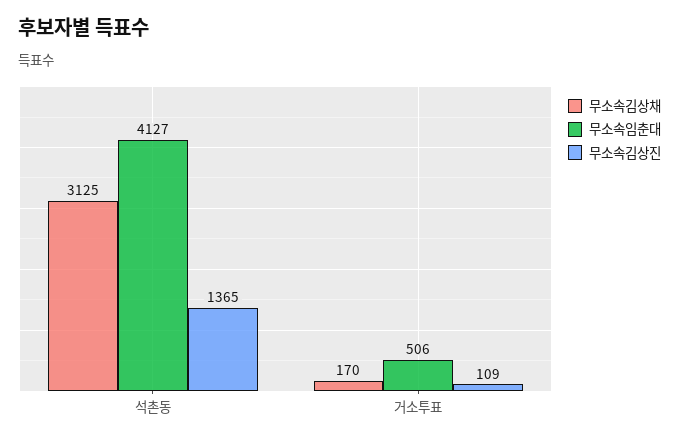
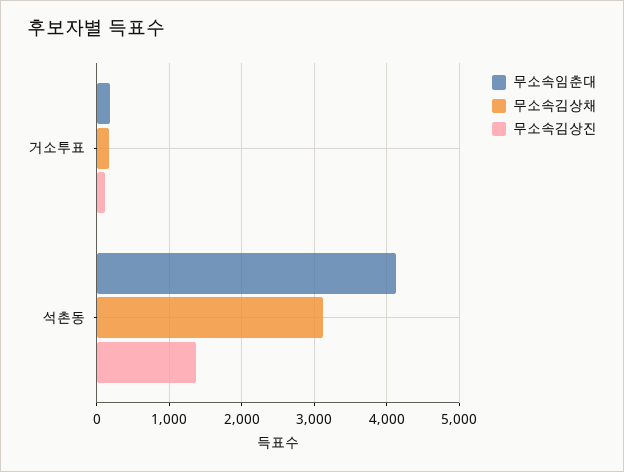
  {
    "무소속김상채": {
      "석촌동": 3125,
      "거소투표": 170
    },
    "무소속임춘대": {
      "석촌동": 4127,
-     "거소투표": 506
+     "거소투표": 200
    },
    "무소속김상진": {
      "석촌동": 1365,
      "거소투표": 109
    }
  }

